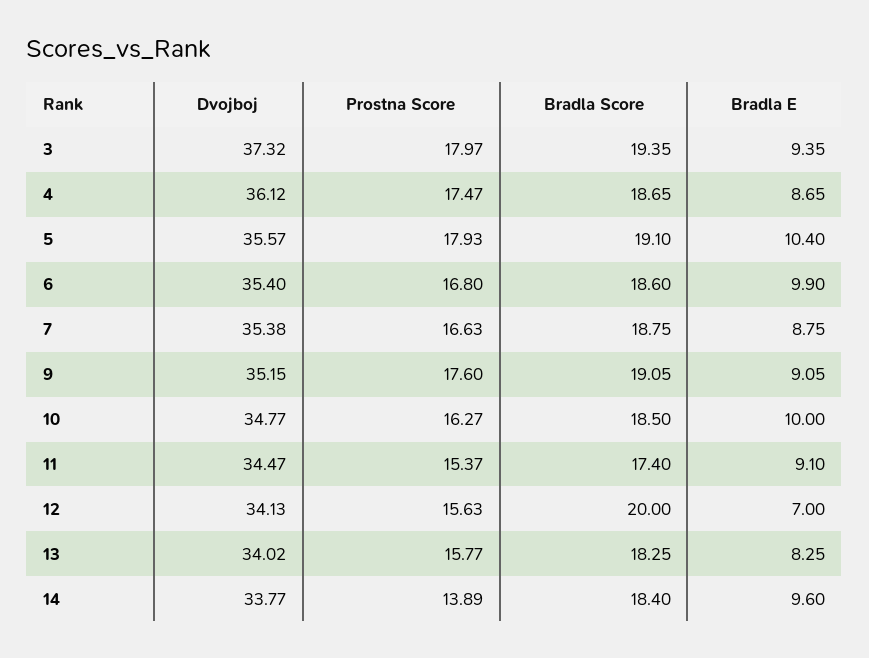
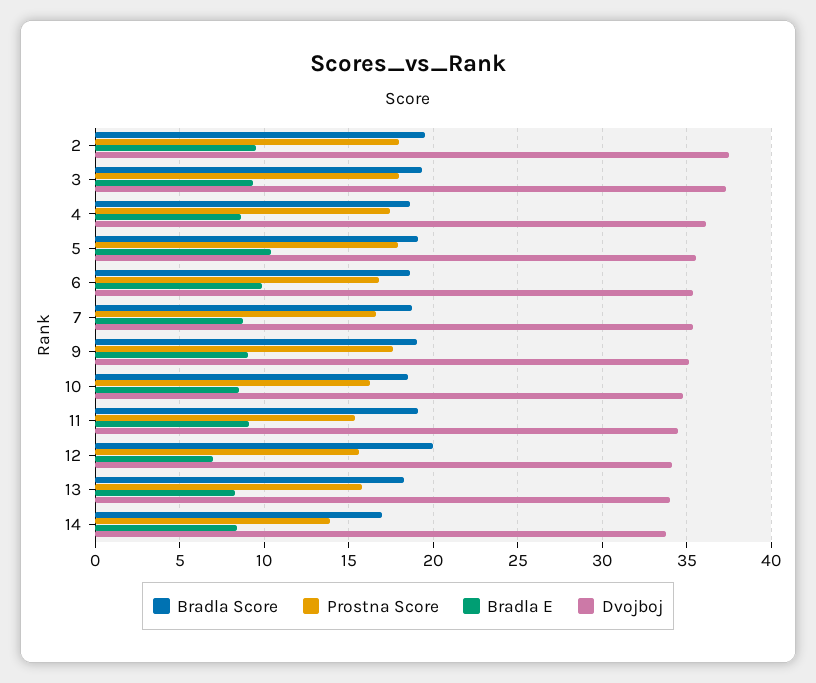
  {
    "Dvojboj": {
      "3": 37.32,
      "4": 36.12,
      "5": 35.57,
      "6": 35.4,
      "7": 35.38,
      "9": 35.15,
      "10": 34.77,
      "11": 34.47,
      "12": 34.13,
      "13": 34.02,
-     "14": 33.77
+     "14": 33.77,
+     "2": 37.5
    },
    "Prostna Score": {
      "3": 17.97,
      "4": 17.47,
      "5": 17.93,
      "6": 16.8,
      "7": 16.63,
      "9": 17.6,
      "10": 16.27,
      "11": 15.37,
      "12": 15.63,
      "13": 15.77,
-     "14": 13.89
+     "14": 13.89,
+     "2": 18
    },
    "Bradla Score": {
      "3": 19.35,
      "4": 18.65,
      "5": 19.1,
      "6": 18.6,
      "7": 18.75,
      "9": 19.05,
      "10": 18.5,
-     "11": 17.4,
+     "11": 19,
      "12": 20,
      "13": 18.25,
-     "14": 18.4
+     "14": 17,
+     "2": 19.5
    },
    "Bradla E": {
      "3": 9.35,
      "4": 8.65,
      "5": 10.4,
      "6": 9.9,
      "7": 8.75,
      "9": 9.05,
-     "10": 10,
+     "10": 8.5,
      "11": 9.1,
      "12": 7,
      "13": 8.25,
-     "14": 9.6
+     "14": 8.5,
+     "2": 9.5
    }
  }

